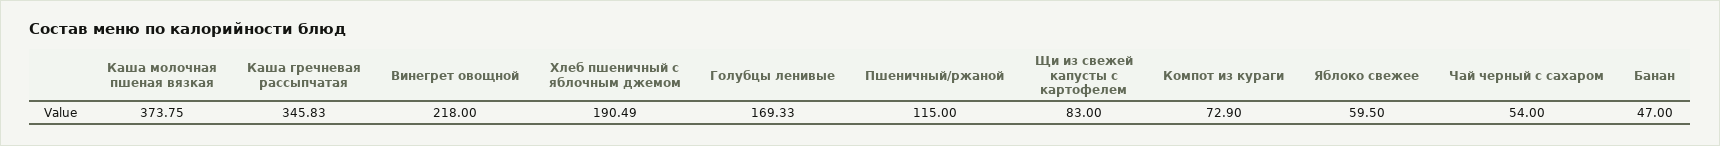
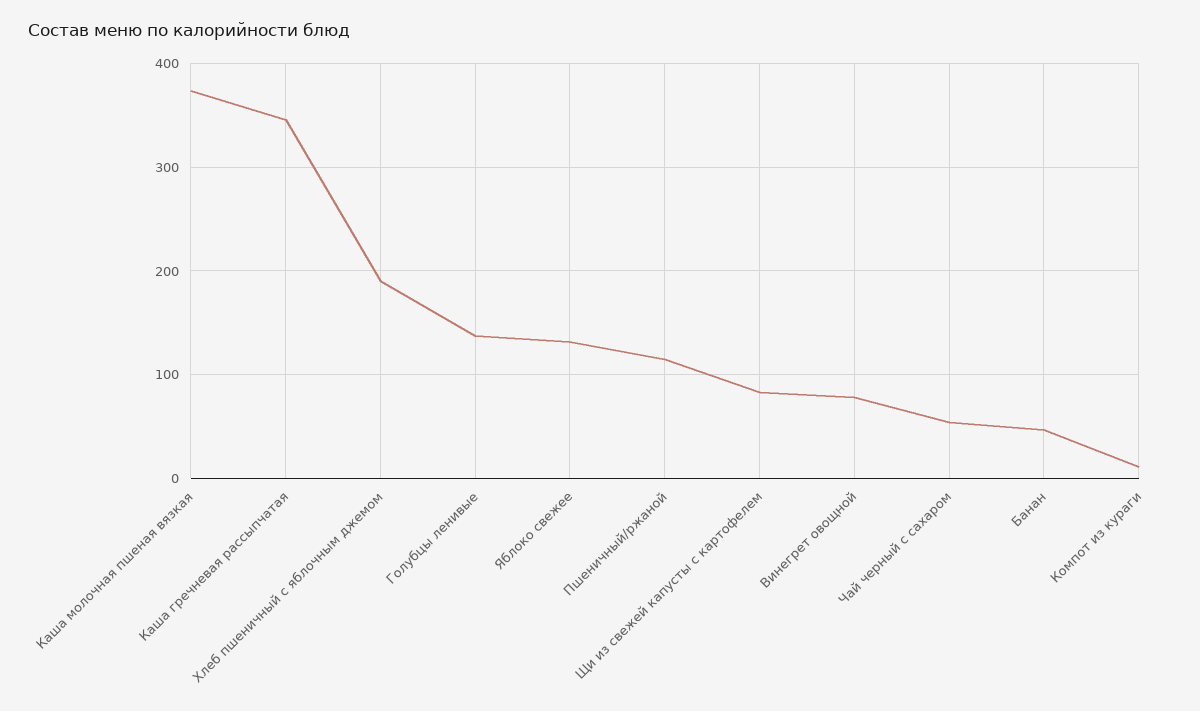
  {
    "Каша молочная пшеная вязкая": 373.75,
    "Каша гречневая рассыпчатая": 345.83,
-   "Винегрет овощной": 218,
+   "Винегрет овощной": 80,
    "Хлеб пшеничный с яблочным джемом": 190.49,
-   "Голубцы ленивые": 169.33,
+   "Голубцы ленивые": 140,
    "Пшеничный/ржаной": 115,
    "Щи из свежей капусты с картофелем": 83,
-   "Компот из кураги": 72.9,
+   "Компот из кураги": 10,
-   "Яблоко свежее": 59.5,
+   "Яблоко свежее": 130,
    "Чай черный с сахаром": 54,
    "Банан": 47
  }

